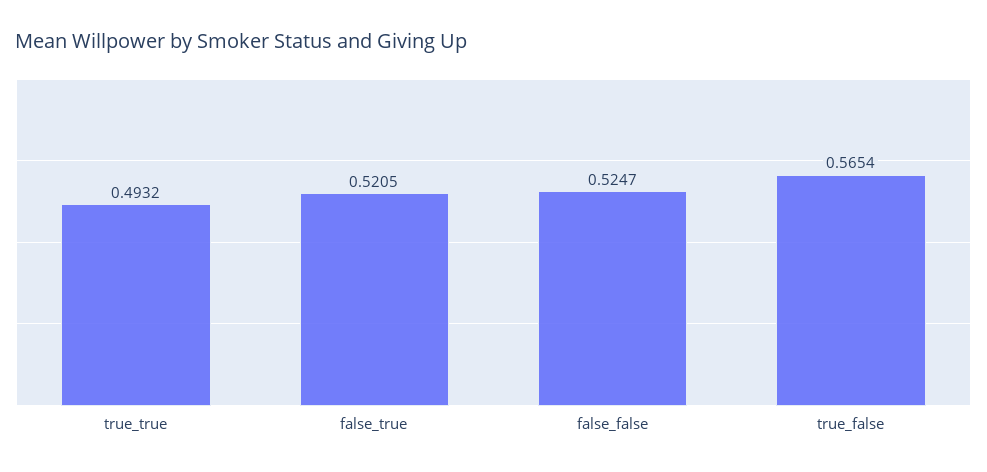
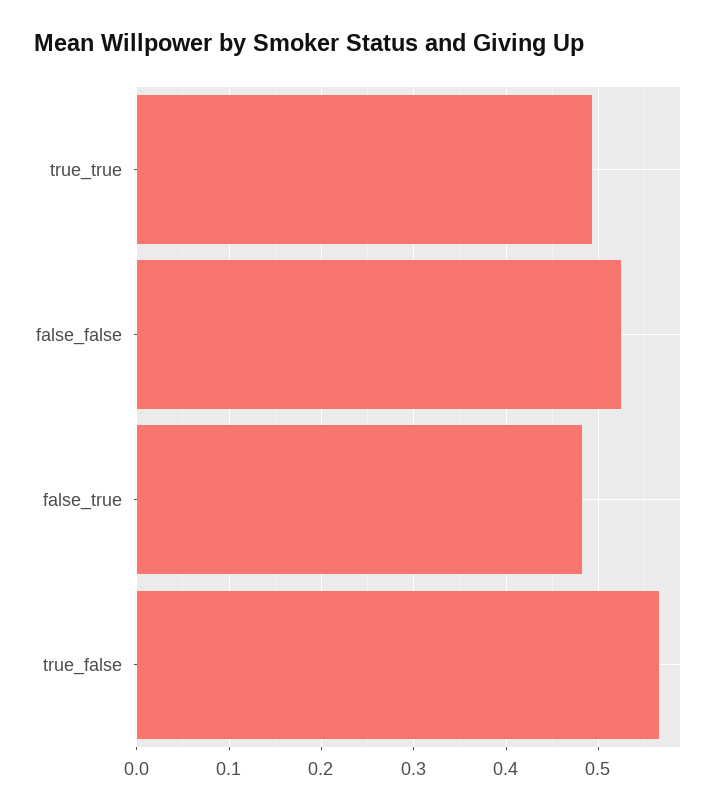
  {
    "true_true": 0.4932,
-   "false_true": 0.5205,
+   "false_true": 0.48,
    "false_false": 0.5247,
    "true_false": 0.5654
  }

